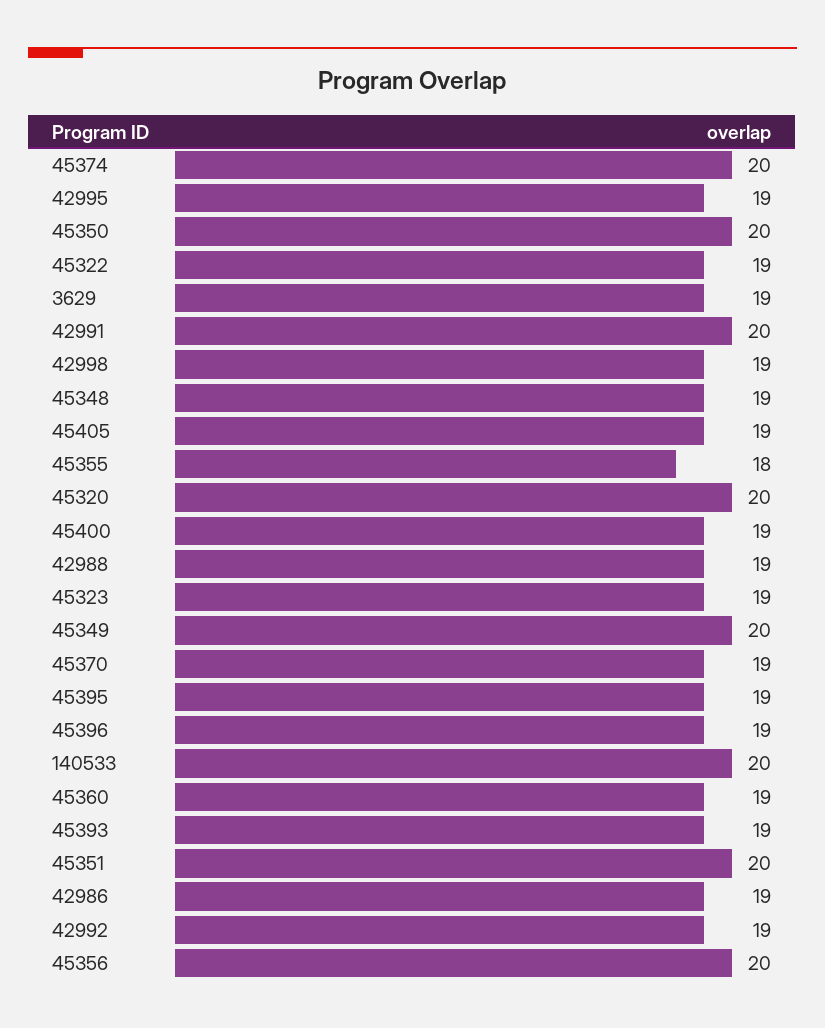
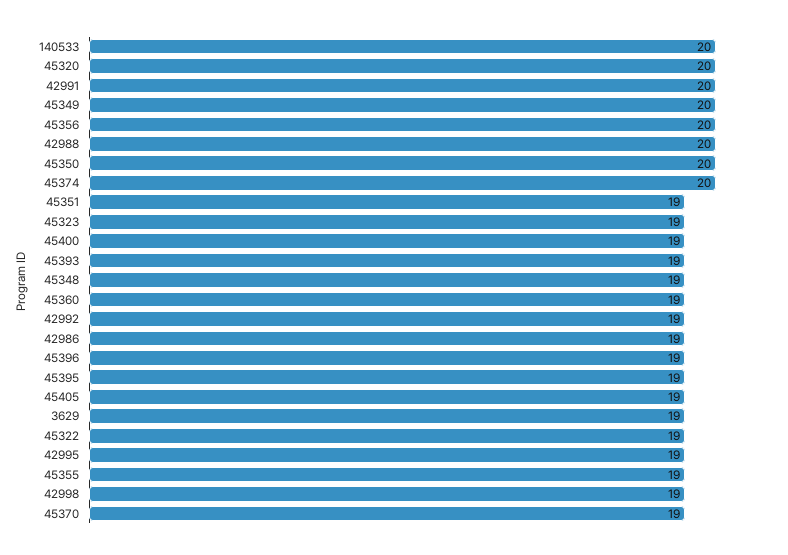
  {
    "45374": 20,
    "42995": 19,
    "45350": 20,
    "45322": 19,
    "3629": 19,
    "42991": 20,
    "42998": 19,
    "45348": 19,
    "45405": 19,
-   "45355": 18,
+   "45355": 19,
    "45320": 20,
    "45400": 19,
-   "42988": 19,
+   "42988": 20,
    "45323": 19,
    "45349": 20,
    "45370": 19,
    "45395": 19,
    "45396": 19,
    "140533": 20,
    "45360": 19,
    "45393": 19,
-   "45351": 20,
+   "45351": 19,
    "42986": 19,
    "42992": 19,
    "45356": 20
  }

